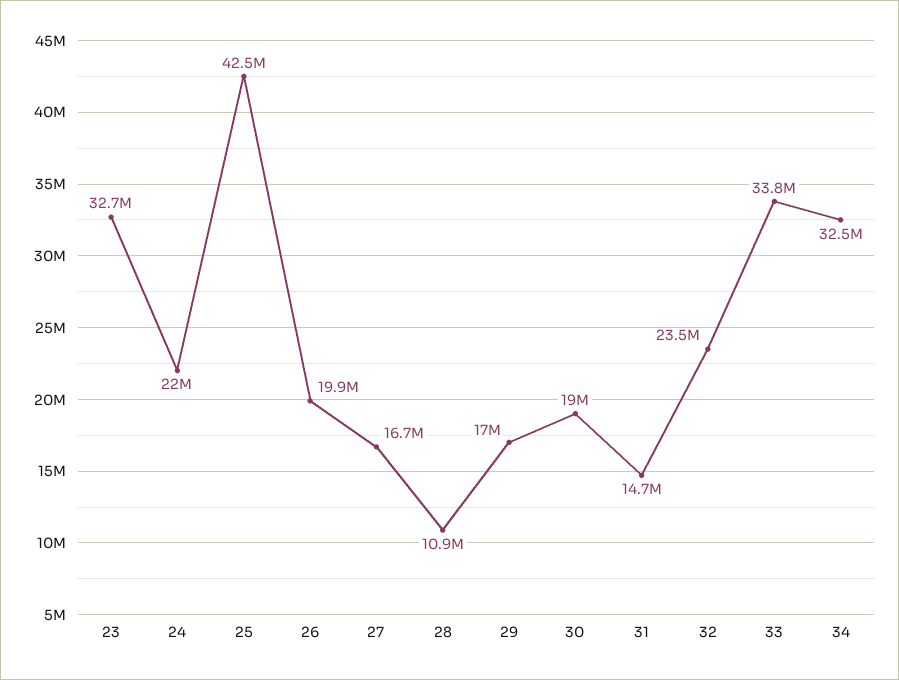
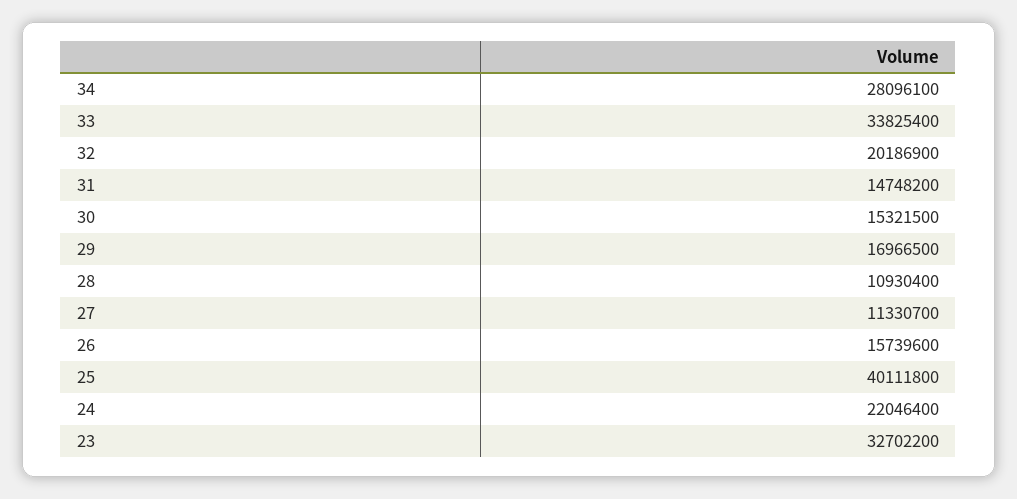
  {
    "23": 32702200,
    "24": 22046400,
-   "25": 42500000,
+   "25": 40111800,
-   "26": 19900000,
+   "26": 15739600,
-   "27": 16700000,
+   "27": 11330700,
    "28": 10930400,
    "29": 16966500,
-   "30": 19000000,
+   "30": 15321500,
    "31": 14748200,
-   "32": 23500000,
+   "32": 20186900,
    "33": 33825400,
-   "34": 32500000
+   "34": 28096100
  }

